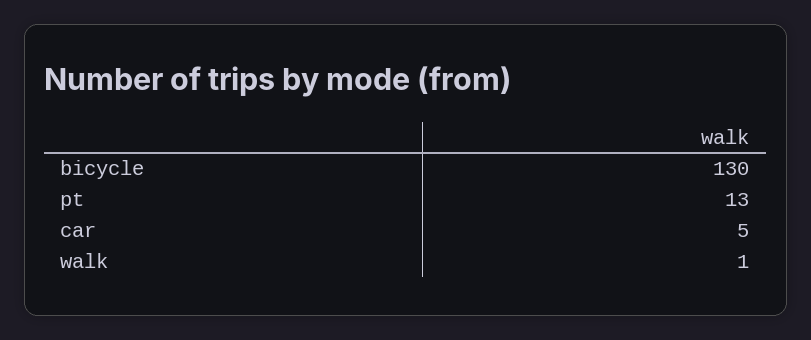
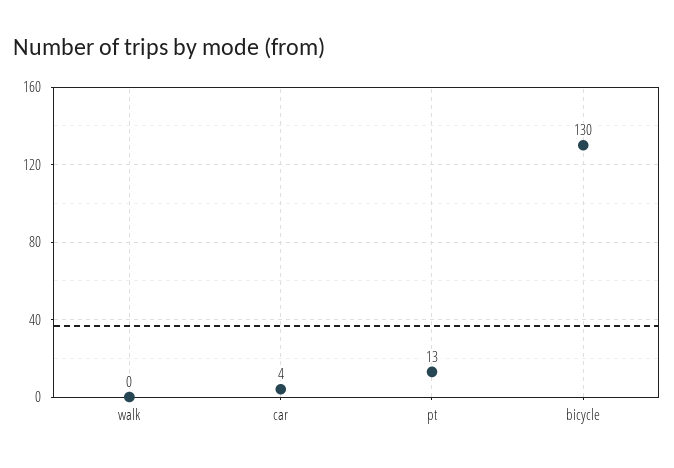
  {
    "bicycle": 130,
    "pt": 13,
-   "car": 5,
+   "car": 4,
-   "walk": 1
+   "walk": 0
  }

